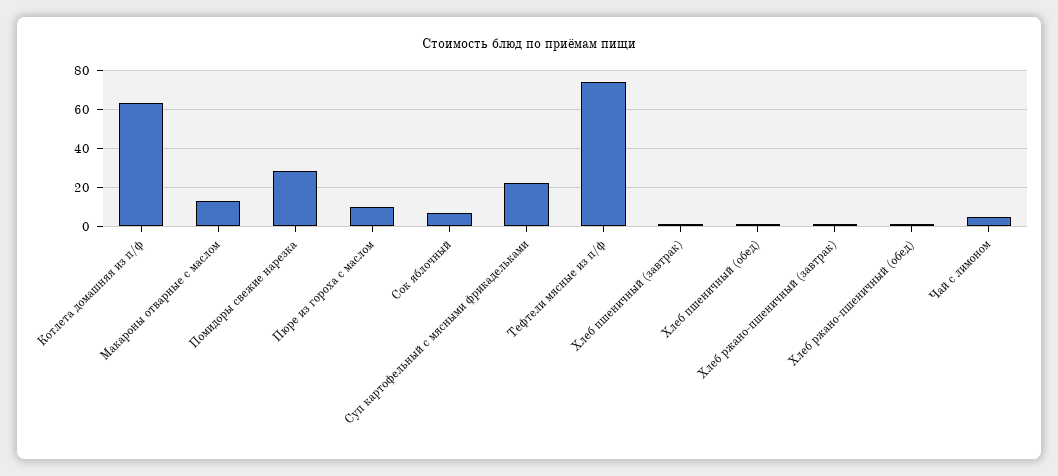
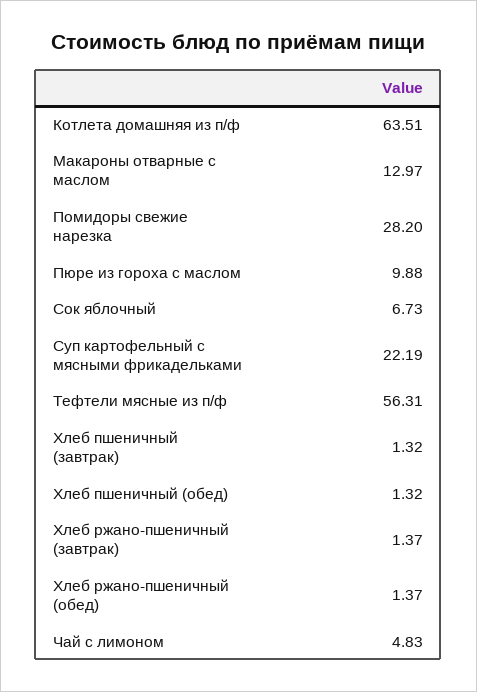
  {
    "Котлета домашняя из п/ф": 63.51,
    "Макароны отварные с маслом": 12.97,
    "Помидоры свежие нарезка": 28.2,
    "Пюре из гороха с маслом": 9.88,
    "Сок яблочный": 6.73,
    "Суп картофельный с мясными фрикадельками": 22.19,
-   "Тефтели мясные из п/ф": 75,
+   "Тефтели мясные из п/ф": 56.31,
    "Хлеб пшеничный (завтрак)": 1.32,
    "Хлеб пшеничный (обед)": 1.32,
    "Хлеб ржано-пшеничный (завтрак)": 1.37,
    "Хлеб ржано-пшеничный (обед)": 1.37,
    "Чай с лимоном": 4.83
  }

